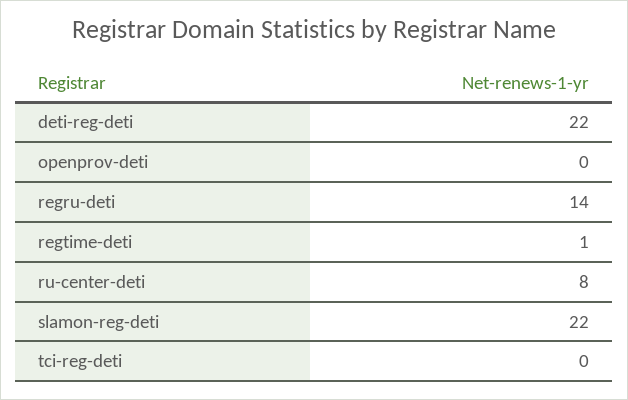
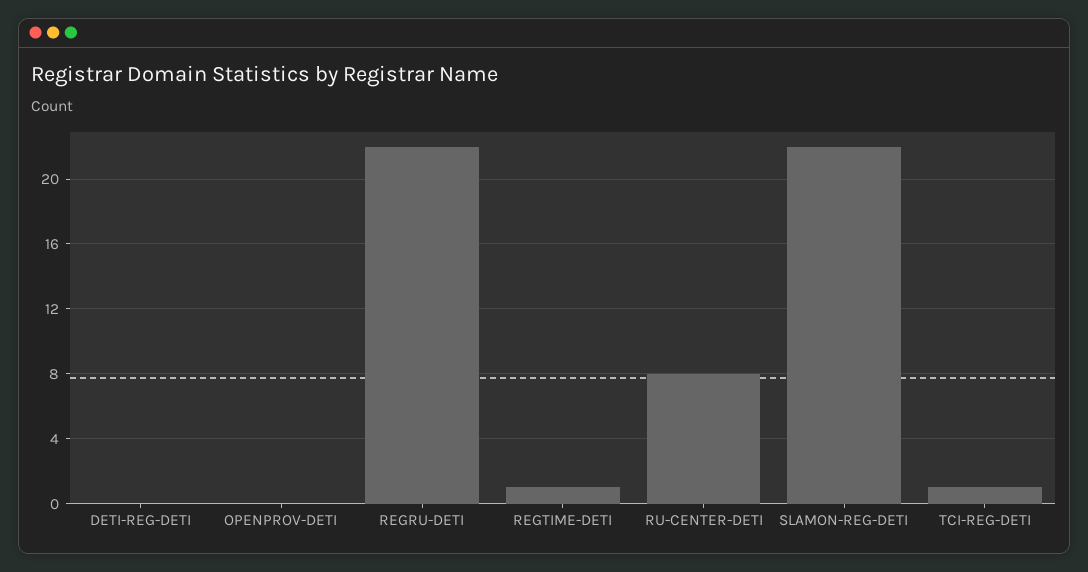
  {
-   "deti-reg-deti": 22,
+   "deti-reg-deti": 0,
    "openprov-deti": 0,
-   "regru-deti": 14,
+   "regru-deti": 22,
    "regtime-deti": 1,
    "ru-center-deti": 8,
    "slamon-reg-deti": 22,
-   "tci-reg-deti": 0
+   "tci-reg-deti": 1
  }

